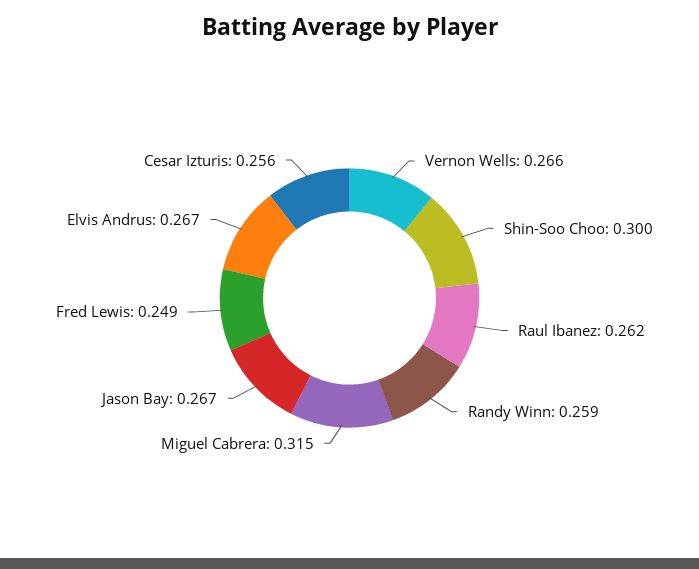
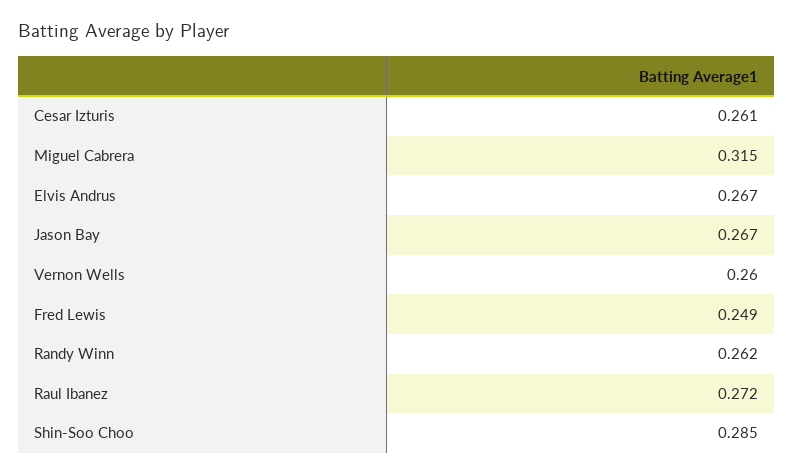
  {
-   "Vernon Wells": 0.266,
+   "Vernon Wells": 0.26,
-   "Shin-Soo Choo": 0.3,
+   "Shin-Soo Choo": 0.285,
-   "Raul Ibanez": 0.262,
+   "Raul Ibanez": 0.272,
-   "Randy Winn": 0.259,
+   "Randy Winn": 0.262,
    "Miguel Cabrera": 0.315,
    "Jason Bay": 0.267,
    "Fred Lewis": 0.249,
    "Elvis Andrus": 0.267,
-   "Cesar Izturis": 0.256
+   "Cesar Izturis": 0.261
  }

